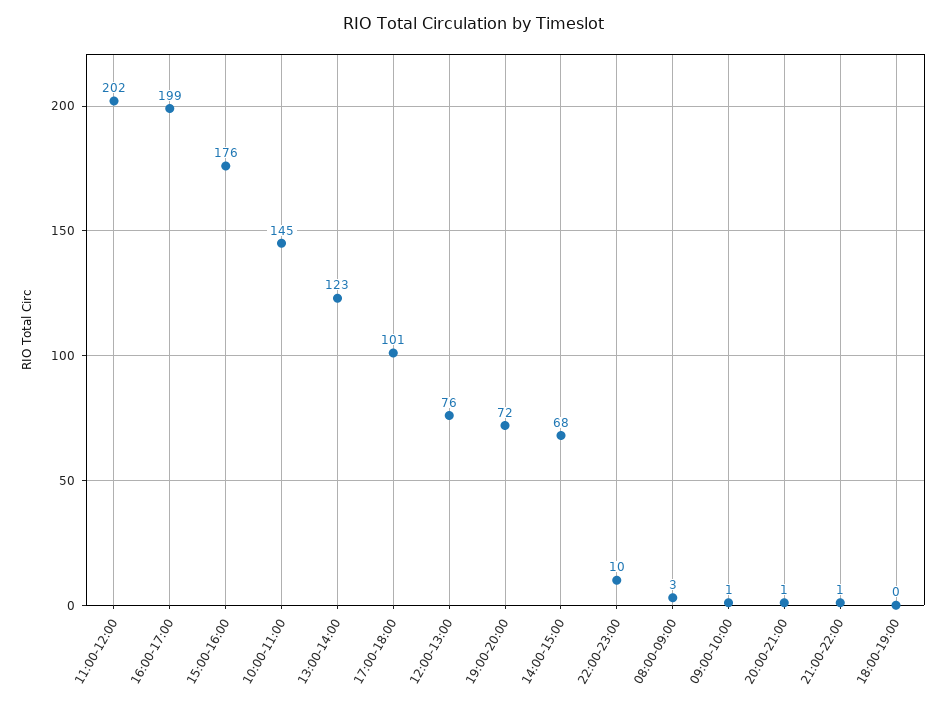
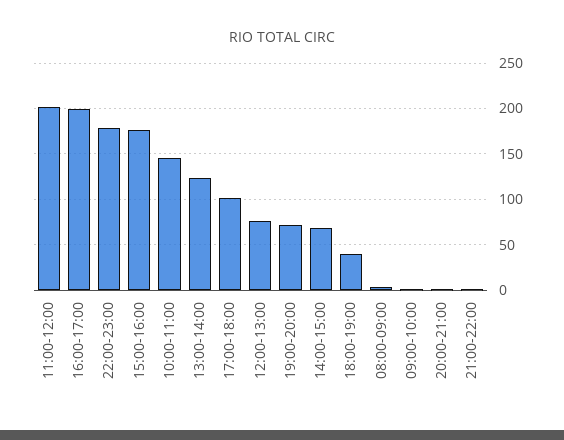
  {
    "11:00-12:00": 202,
    "16:00-17:00": 199,
    "15:00-16:00": 176,
    "10:00-11:00": 145,
    "13:00-14:00": 123,
    "17:00-18:00": 101,
    "12:00-13:00": 76,
    "19:00-20:00": 72,
    "14:00-15:00": 68,
-   "22:00-23:00": 10,
+   "22:00-23:00": 180,
    "08:00-09:00": 3,
    "09:00-10:00": 1,
    "20:00-21:00": 1,
    "21:00-22:00": 1,
-   "18:00-19:00": 0
+   "18:00-19:00": 40
  }

